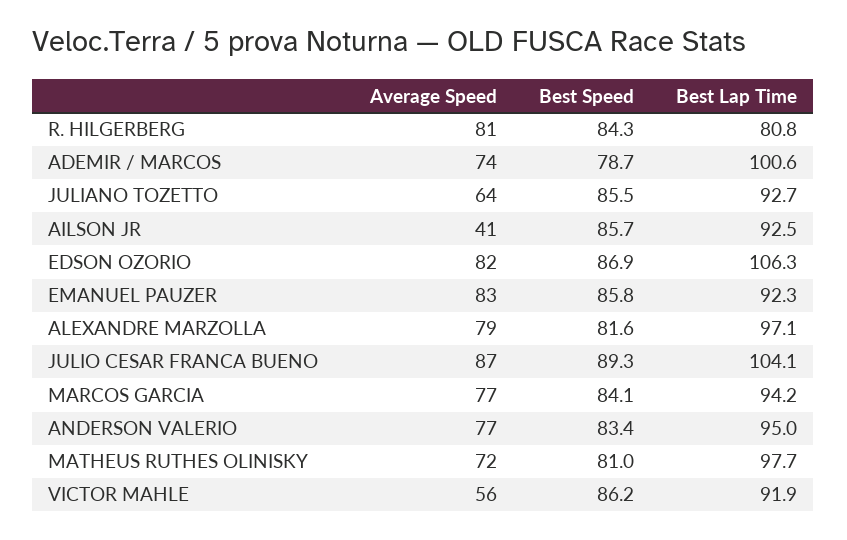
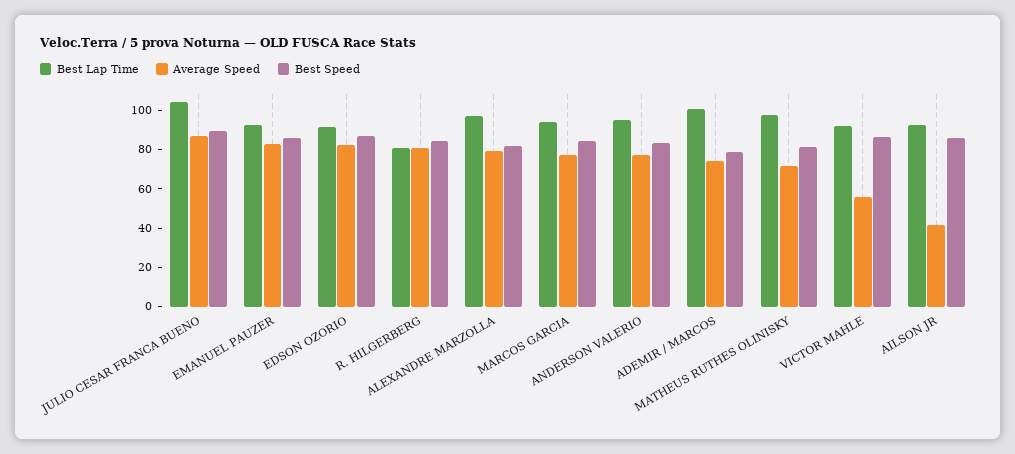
  {
    "Average Speed": {
      "R. HILGERBERG": 81,
      "ADEMIR / MARCOS": 74,
-     "JULIANO TOZETTO": 64,
      "AILSON JR": 41,
      "EDSON OZORIO": 82,
      "EMANUEL PAUZER": 83,
      "ALEXANDRE MARZOLLA": 79,
      "JULIO CESAR FRANCA BUENO": 87,
      "MARCOS GARCIA": 77,
      "ANDERSON VALERIO": 77,
      "MATHEUS RUTHES OLINISKY": 72,
      "VICTOR MAHLE": 56
    },
    "Best Speed": {
      "R. HILGERBERG": 84.3,
      "ADEMIR / MARCOS": 78.7,
-     "JULIANO TOZETTO": 85.5,
      "AILSON JR": 85.7,
      "EDSON OZORIO": 86.9,
      "EMANUEL PAUZER": 85.8,
      "ALEXANDRE MARZOLLA": 81.6,
      "JULIO CESAR FRANCA BUENO": 89.3,
      "MARCOS GARCIA": 84.1,
      "ANDERSON VALERIO": 83.4,
      "MATHEUS RUTHES OLINISKY": 81,
      "VICTOR MAHLE": 86.2
    },
    "Best Lap Time": {
      "R. HILGERBERG": 80.8,
      "ADEMIR / MARCOS": 100.6,
-     "JULIANO TOZETTO": 92.7,
      "AILSON JR": 92.5,
-     "EDSON OZORIO": 106.3,
+     "EDSON OZORIO": 90,
      "EMANUEL PAUZER": 92.3,
      "ALEXANDRE MARZOLLA": 97.1,
      "JULIO CESAR FRANCA BUENO": 104.1,
      "MARCOS GARCIA": 94.2,
      "ANDERSON VALERIO": 95,
      "MATHEUS RUTHES OLINISKY": 97.7,
      "VICTOR MAHLE": 91.9
    }
  }

